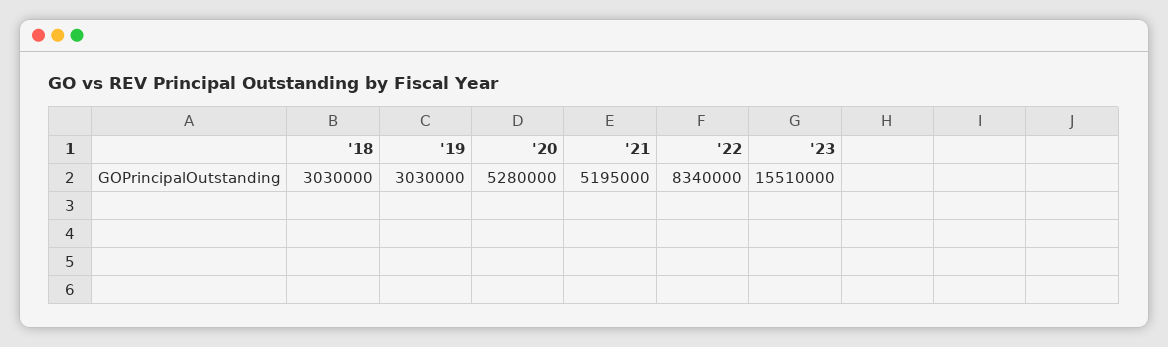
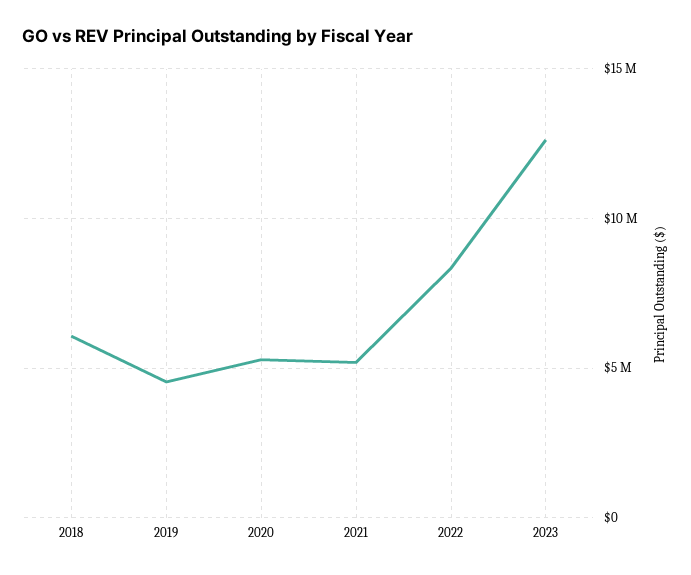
  {
-   "'18": 3030000,
+   "'18": 6000000,
-   "'19": 3030000,
+   "'19": 4500000,
    "'20": 5280000,
    "'21": 5195000,
    "'22": 8340000,
-   "'23": 15510000
+   "'23": 12500000
  }

